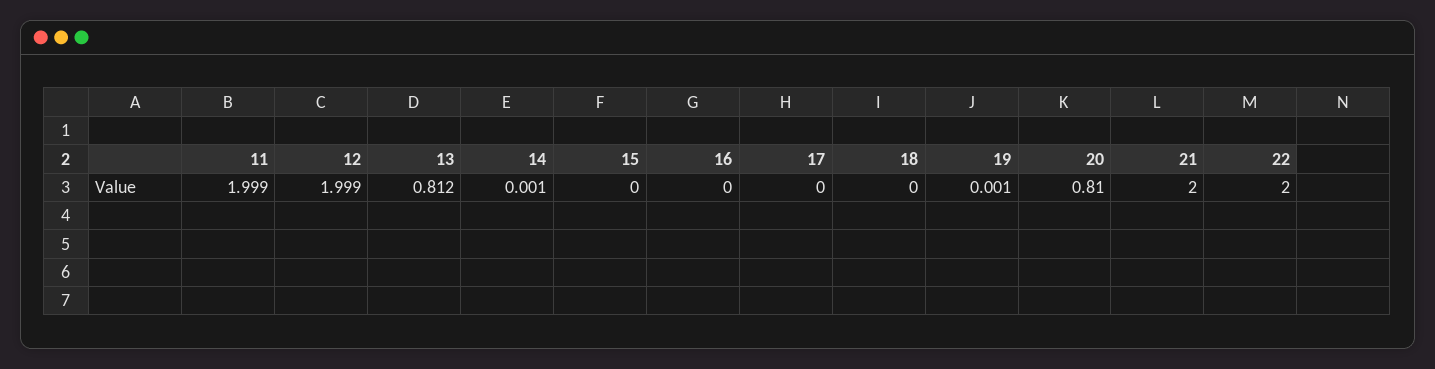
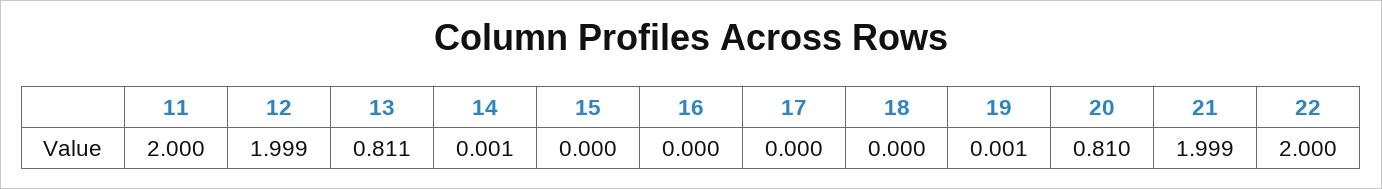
  {
-   "11": 1.999,
+   "11": 2,
    "12": 1.999,
-   "13": 0.812,
+   "13": 0.811,
    "14": 0.001,
    "15": 0,
    "16": 0,
    "17": 0,
    "18": 0,
    "19": 0.001,
    "20": 0.81,
-   "21": 2,
+   "21": 1.999,
    "22": 2
  }

